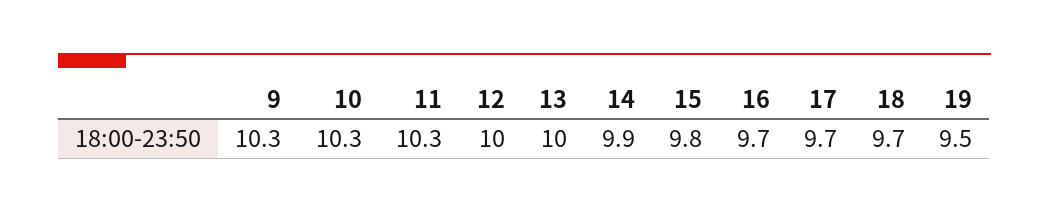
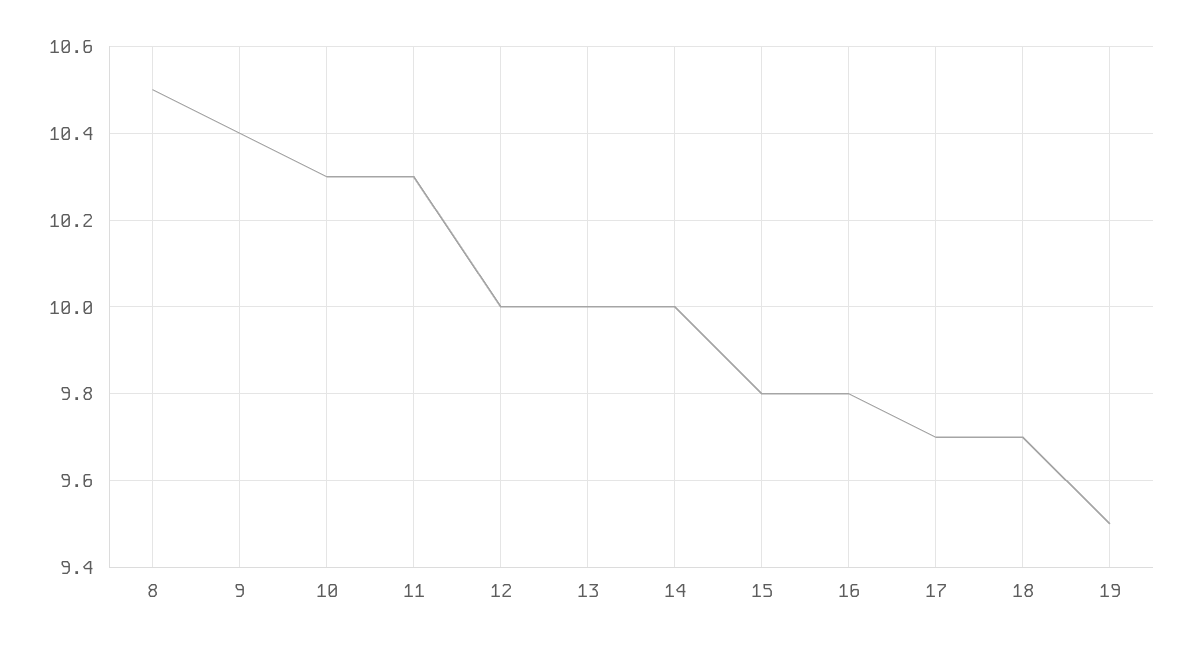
  {
-   "9": 10.3,
+   "9": 10.4,
    "10": 10.3,
    "11": 10.3,
    "12": 10,
    "13": 10,
-   "14": 9.9,
+   "14": 10,
    "15": 9.8,
-   "16": 9.7,
+   "16": 9.8,
    "17": 9.7,
    "18": 9.7,
-   "19": 9.5
+   "19": 9.5,
+   "8": 10.5
  }

